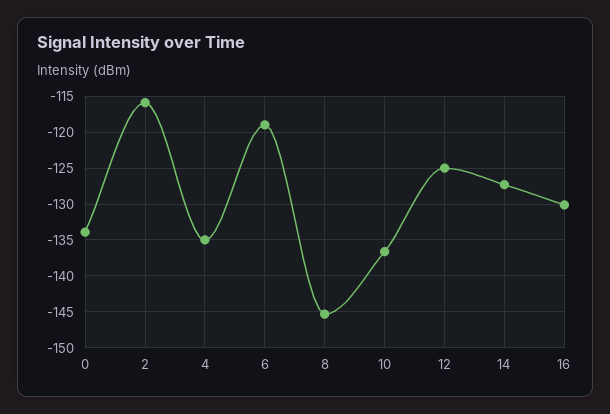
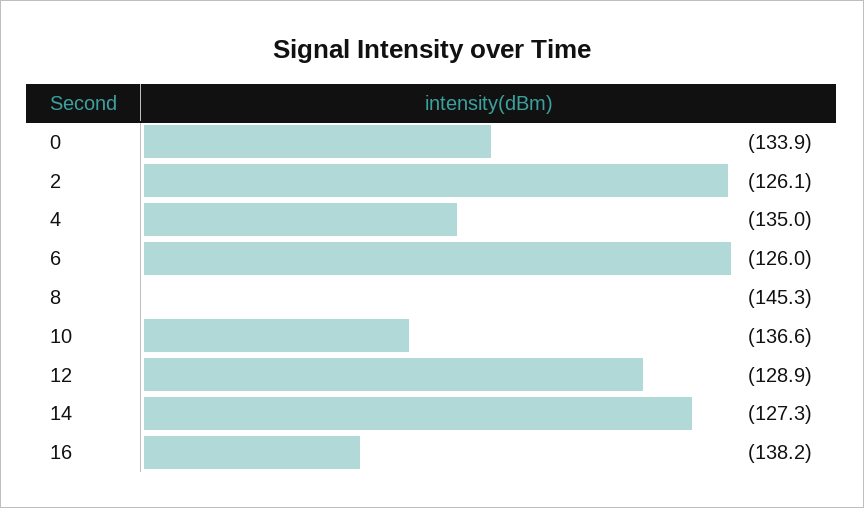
  {
    "0": -133.9,
-   "2": -116,
+   "2": -126.1,
    "4": -135,
-   "6": -119,
+   "6": -126,
    "8": -145.3,
    "10": -136.6,
-   "12": -125,
+   "12": -128.9,
    "14": -127.3,
-   "16": -130
+   "16": -138.2
  }

